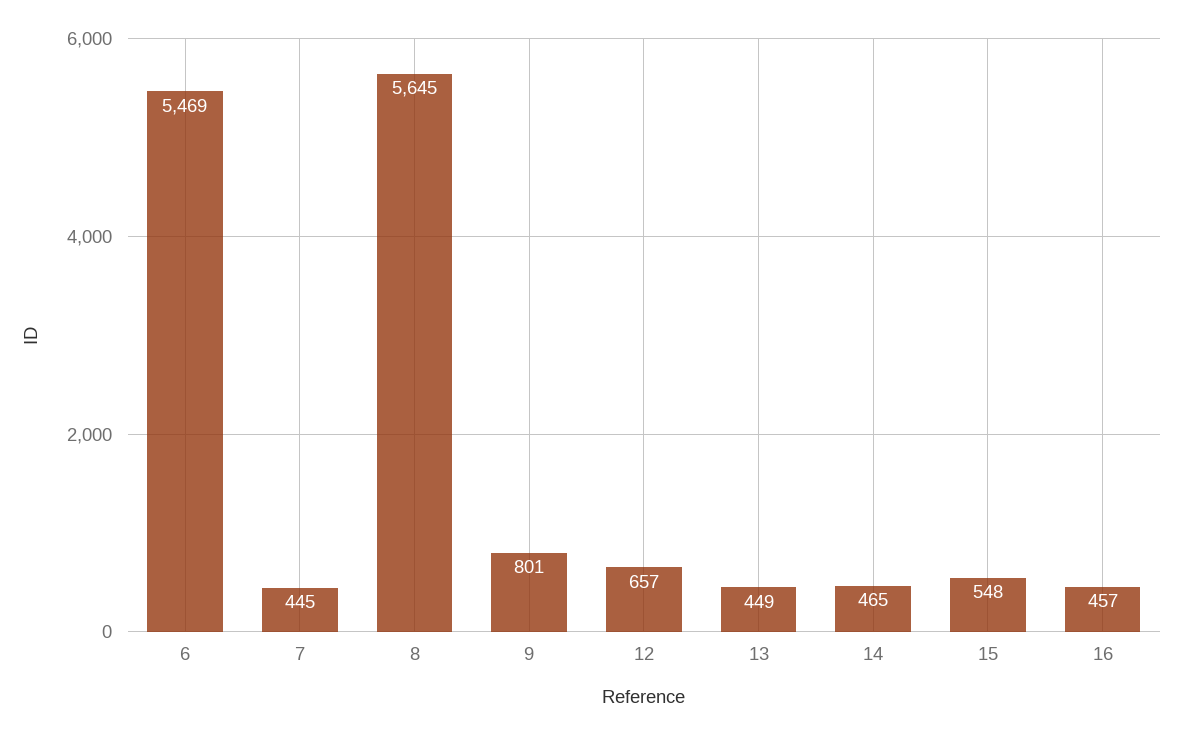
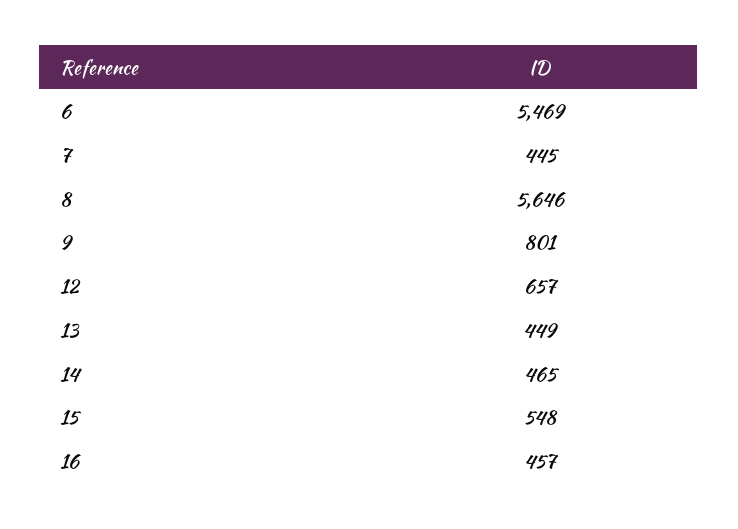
  {
    "6": 5469,
    "7": 445,
-   "8": 5645,
+   "8": 5646,
    "9": 801,
    "12": 657,
    "13": 449,
    "14": 465,
    "15": 548,
    "16": 457
  }

